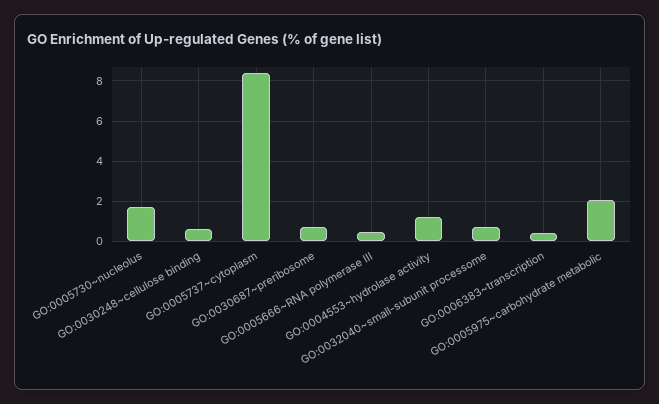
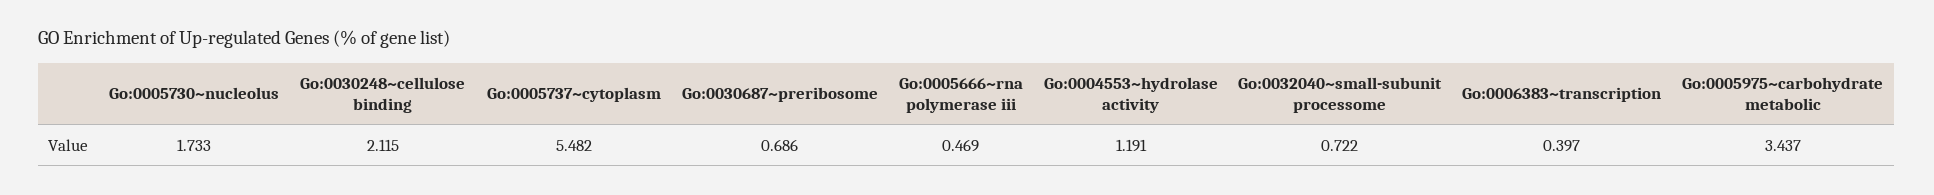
  {
    "GO:0005730~nucleolus": 1.733,
-   "GO:0030248~cellulose binding": 0.5,
+   "GO:0030248~cellulose binding": 2.115,
-   "GO:0005737~cytoplasm": 8.5,
+   "GO:0005737~cytoplasm": 5.482,
    "GO:0030687~preribosome": 0.686,
    "GO:0005666~RNA polymerase III": 0.469,
    "GO:0004553~hydrolase activity": 1.191,
    "GO:0032040~small-subunit processome": 0.722,
    "GO:0006383~transcription": 0.397,
-   "GO:0005975~carbohydrate metabolic": 2
+   "GO:0005975~carbohydrate metabolic": 3.437
  }

